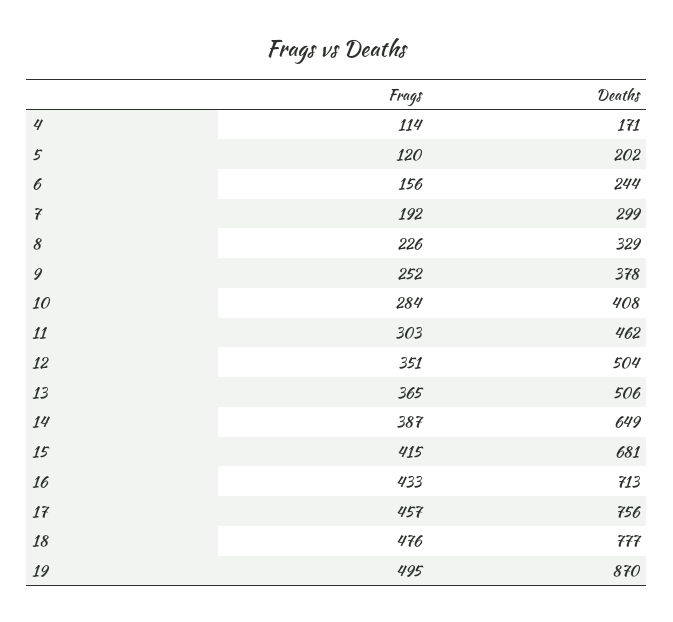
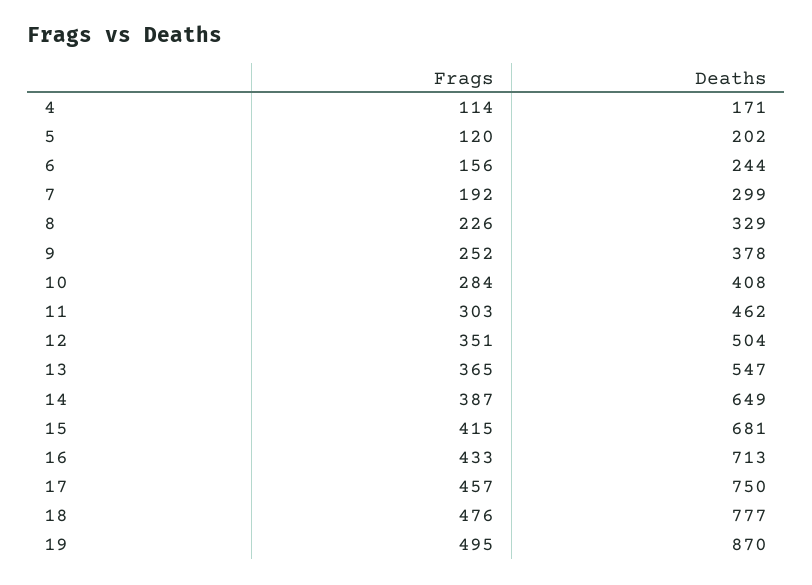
  {
    "Frags": {
      "4": 114,
      "5": 120,
      "6": 156,
      "7": 192,
      "8": 226,
      "9": 252,
      "10": 284,
      "11": 303,
      "12": 351,
      "13": 365,
      "14": 387,
      "15": 415,
      "16": 433,
      "17": 457,
      "18": 476,
      "19": 495
    },
    "Deaths": {
      "4": 171,
      "5": 202,
      "6": 244,
      "7": 299,
      "8": 329,
      "9": 378,
      "10": 408,
      "11": 462,
      "12": 504,
-     "13": 506,
+     "13": 547,
      "14": 649,
      "15": 681,
      "16": 713,
-     "17": 756,
+     "17": 750,
      "18": 777,
      "19": 870
    }
  }

